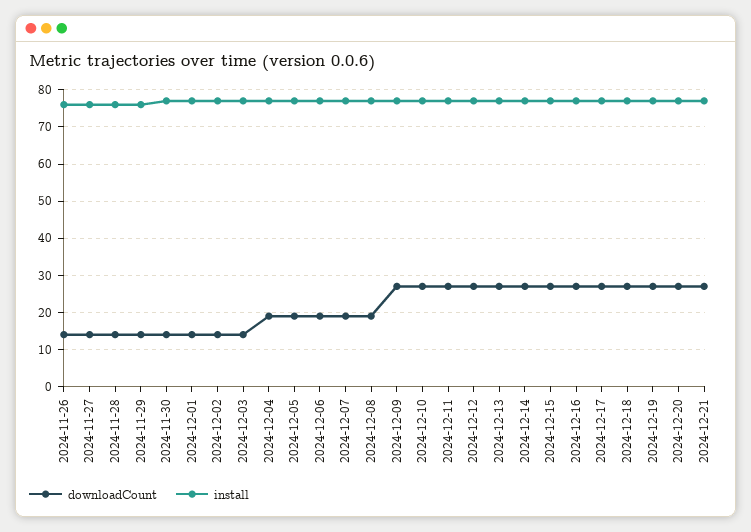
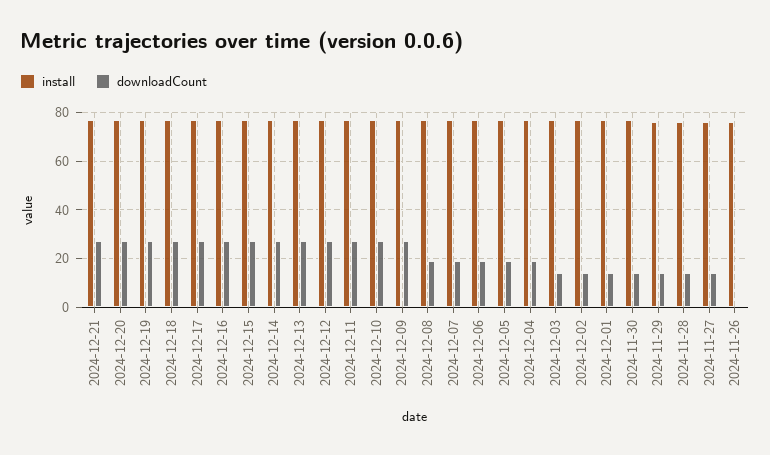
  {
    "downloadCount": {
-     "2024-11-26": 15,
+     "2024-11-26": 0,
      "2024-11-27": 15,
      "2024-11-28": 15,
      "2024-11-29": 15,
      "2024-11-30": 15,
      "2024-12-01": 15,
      "2024-12-02": 15,
      "2024-12-03": 15,
      "2024-12-04": 20,
      "2024-12-05": 20,
      "2024-12-06": 20,
      "2024-12-07": 20,
      "2024-12-08": 20,
      "2024-12-09": 25,
      "2024-12-10": 25,
      "2024-12-11": 25,
      "2024-12-12": 25,
      "2024-12-13": 25,
      "2024-12-14": 25,
      "2024-12-15": 25,
      "2024-12-16": 25,
      "2024-12-17": 25,
      "2024-12-18": 25,
      "2024-12-19": 25,
      "2024-12-20": 25,
      "2024-12-21": 25
    },
    "install": {
      "2024-11-26": 75,
      "2024-11-27": 75,
      "2024-11-28": 75,
      "2024-11-29": 75,
      "2024-11-30": 75,
      "2024-12-01": 75,
      "2024-12-02": 75,
      "2024-12-03": 75,
      "2024-12-04": 75,
      "2024-12-05": 75,
      "2024-12-06": 75,
      "2024-12-07": 75,
      "2024-12-08": 75,
      "2024-12-09": 75,
      "2024-12-10": 75,
      "2024-12-11": 75,
      "2024-12-12": 75,
      "2024-12-13": 75,
      "2024-12-14": 75,
      "2024-12-15": 75,
      "2024-12-16": 75,
      "2024-12-17": 75,
      "2024-12-18": 75,
      "2024-12-19": 75,
      "2024-12-20": 75,
      "2024-12-21": 75
    }
  }

